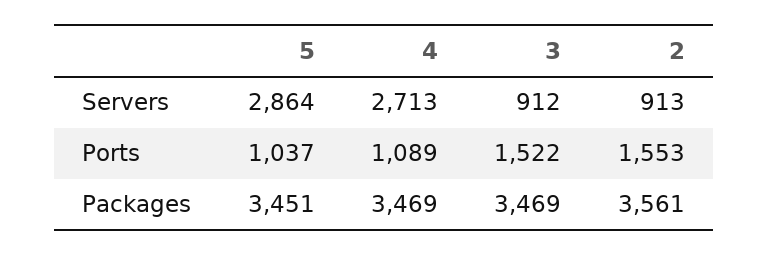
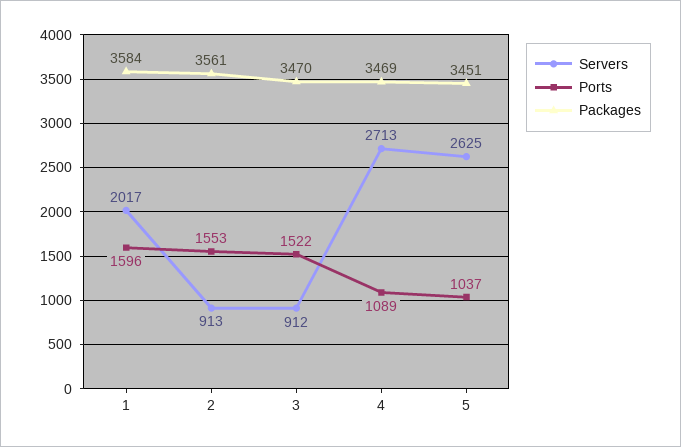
  {
    "Servers": {
-     "5": 2864,
+     "5": 2625,
      "4": 2713,
      "3": 912,
-     "2": 913
+     "2": 913,
+     "1": 2017
    },
    "Ports": {
      "5": 1037,
      "4": 1089,
      "3": 1522,
-     "2": 1553
+     "2": 1553,
+     "1": 1596
    },
    "Packages": {
      "5": 3451,
      "4": 3469,
-     "3": 3469,
+     "3": 3470,
-     "2": 3561
+     "2": 3561,
+     "1": 3584
    }
  }

